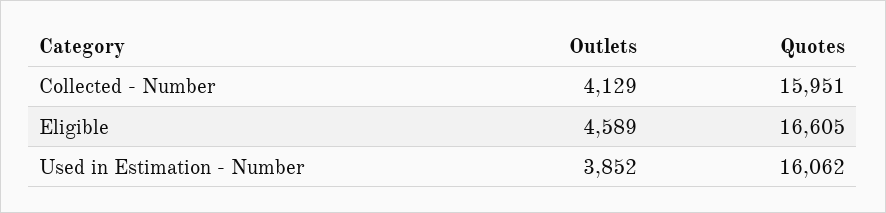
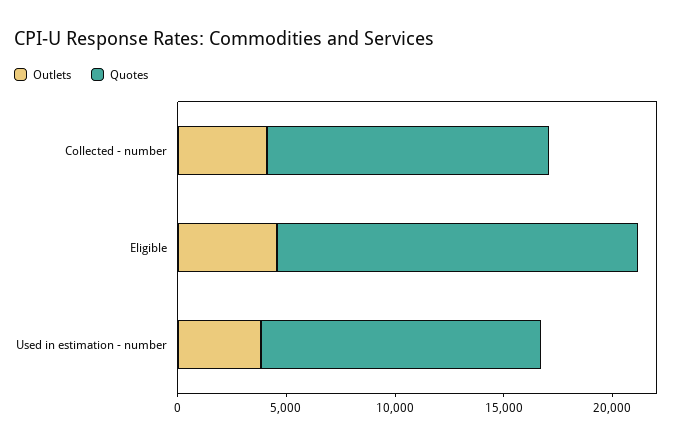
  {
    "Outlets": {
      "Collected - Number": 4129,
      "Eligible": 4589,
      "Used in Estimation - Number": 3852
    },
    "Quotes": {
-     "Collected - Number": 15951,
+     "Collected - Number": 13000,
      "Eligible": 16605,
-     "Used in Estimation - Number": 16062
+     "Used in Estimation - Number": 13000
    }
  }

